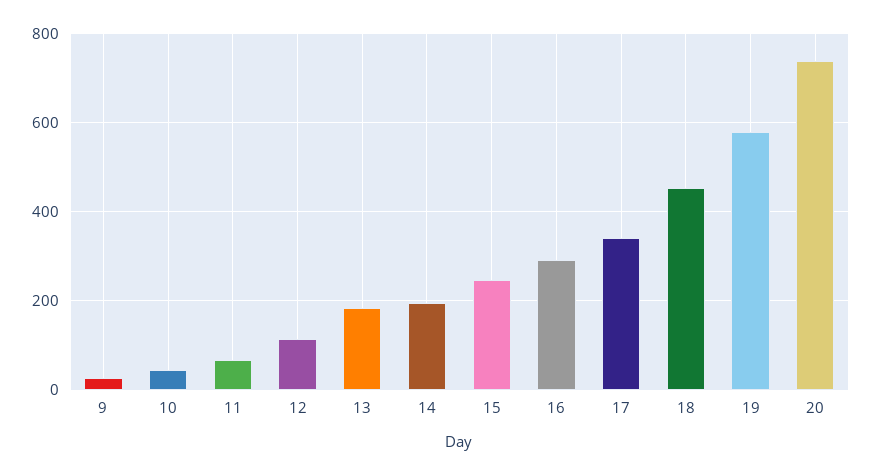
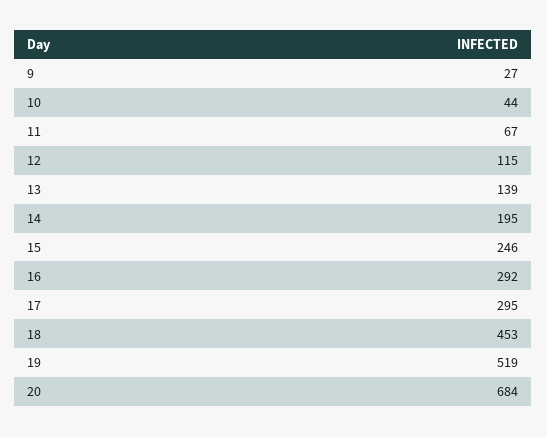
  {
    "9": 27,
    "10": 44,
    "11": 67,
    "12": 115,
-   "13": 180,
+   "13": 139,
    "14": 195,
    "15": 246,
    "16": 292,
-   "17": 340,
+   "17": 295,
    "18": 453,
-   "19": 580,
+   "19": 519,
-   "20": 740
+   "20": 684
  }

